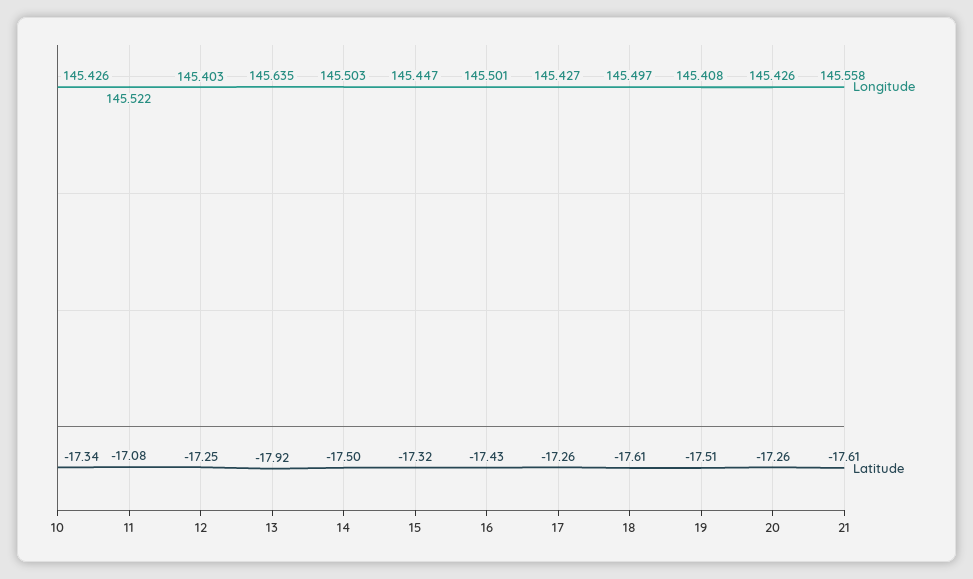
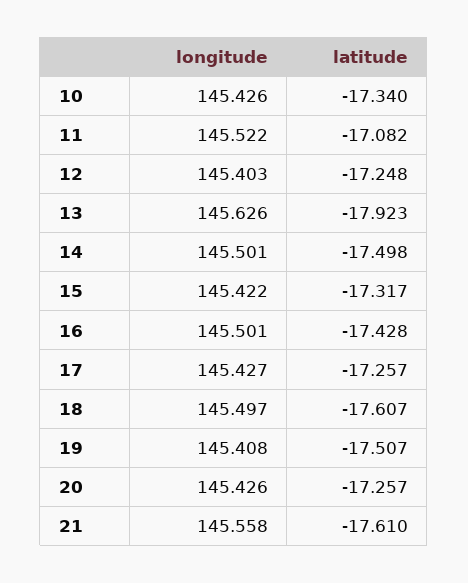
  {
    "Longitude": {
      "10": 145.426,
      "11": 145.522,
      "12": 145.403,
-     "13": 145.635,
+     "13": 145.626,
-     "14": 145.503,
+     "14": 145.501,
-     "15": 145.447,
+     "15": 145.422,
      "16": 145.501,
      "17": 145.427,
      "18": 145.497,
      "19": 145.408,
      "20": 145.426,
      "21": 145.558
    },
    "Latitude": {
      "10": -17.34,
      "11": -17.082,
      "12": -17.248,
      "13": -17.923,
      "14": -17.498,
      "15": -17.317,
      "16": -17.428,
      "17": -17.257,
      "18": -17.607,
      "19": -17.507,
      "20": -17.257,
      "21": -17.61
    }
  }

